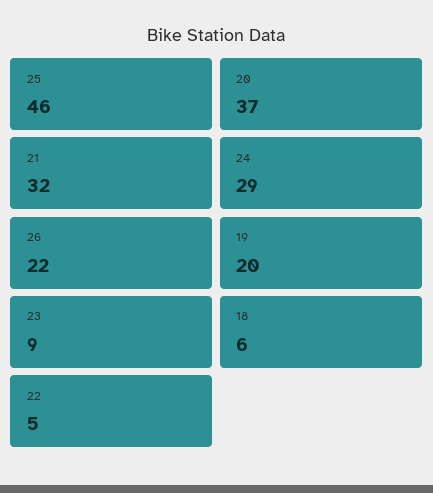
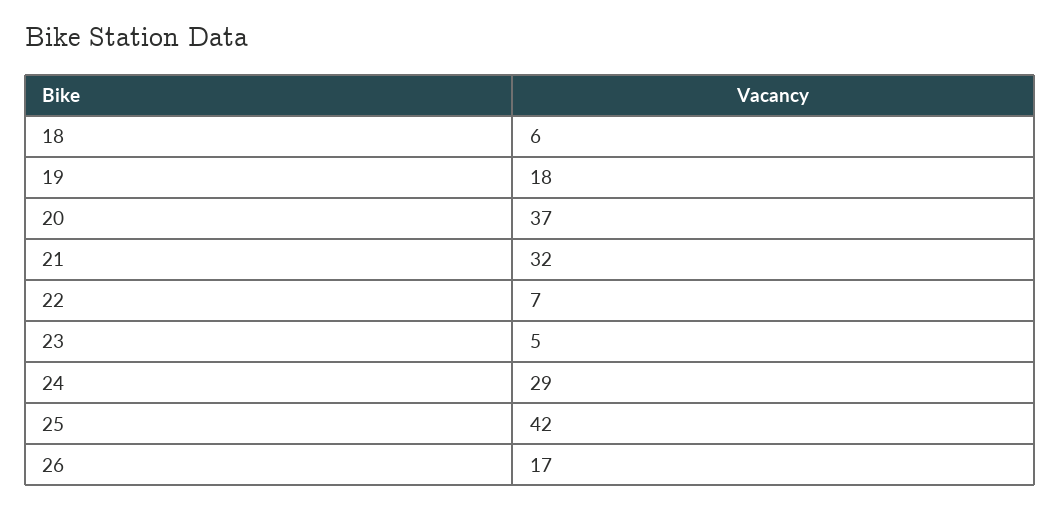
  {
-   "25": 46,
+   "25": 42,
    "20": 37,
    "21": 32,
    "24": 29,
-   "26": 22,
+   "26": 17,
-   "19": 20,
+   "19": 18,
-   "23": 9,
+   "23": 5,
    "18": 6,
-   "22": 5
+   "22": 7
  }

